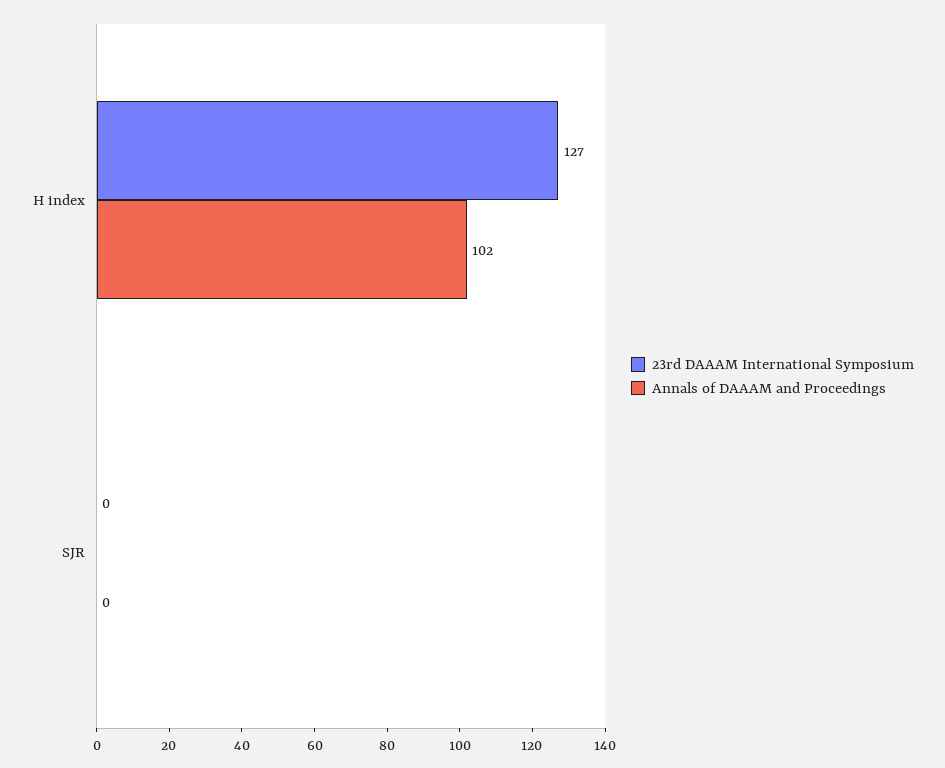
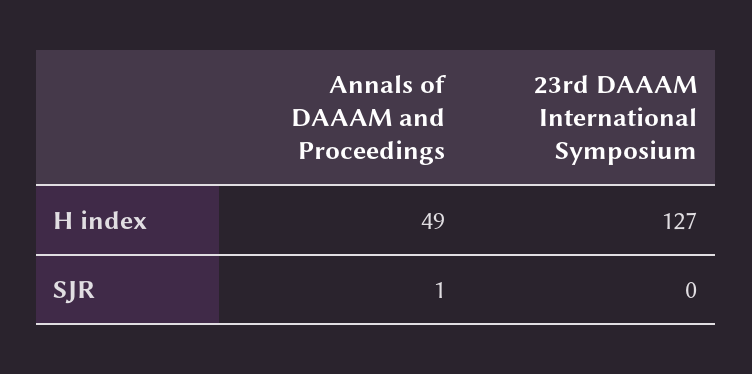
  {
    "23rd DAAAM International Symposium": {
      "H index": 127,
      "SJR": 0
    },
    "Annals of DAAAM and Proceedings": {
-     "H index": 102,
+     "H index": 49,
-     "SJR": 0
+     "SJR": 1
    }
  }

